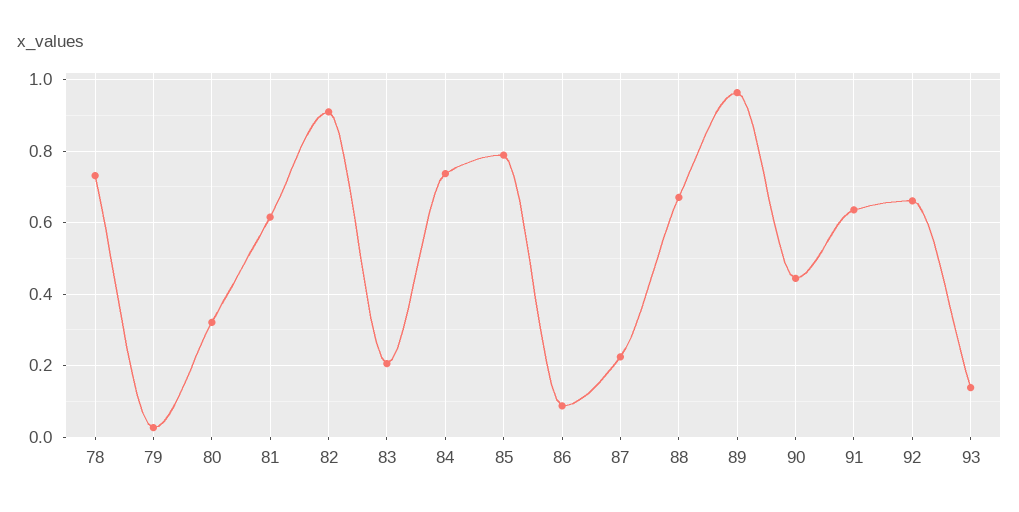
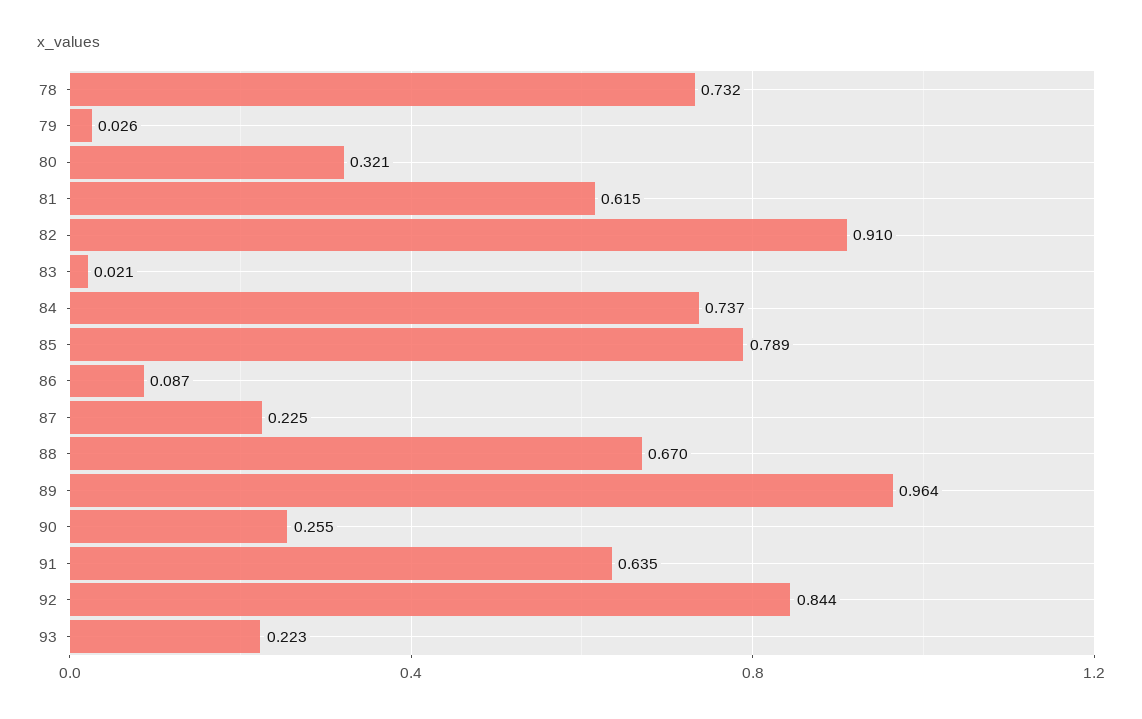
  {
    "78": 0.732,
    "79": 0.026,
    "80": 0.321,
    "81": 0.615,
    "82": 0.91,
-   "83": 0.2,
+   "83": 0.021,
    "84": 0.737,
    "85": 0.789,
    "86": 0.087,
    "87": 0.225,
    "88": 0.67,
    "89": 0.964,
-   "90": 0.44,
+   "90": 0.255,
    "91": 0.635,
-   "92": 0.66,
+   "92": 0.844,
-   "93": 0.14
+   "93": 0.223
  }

